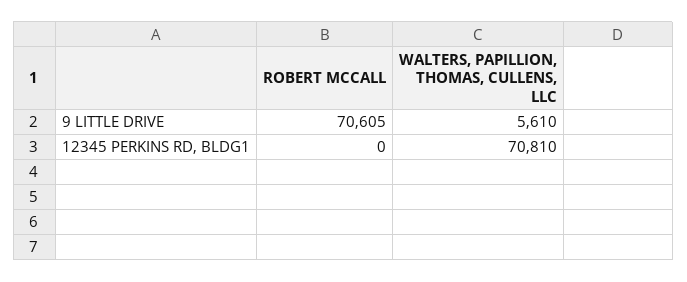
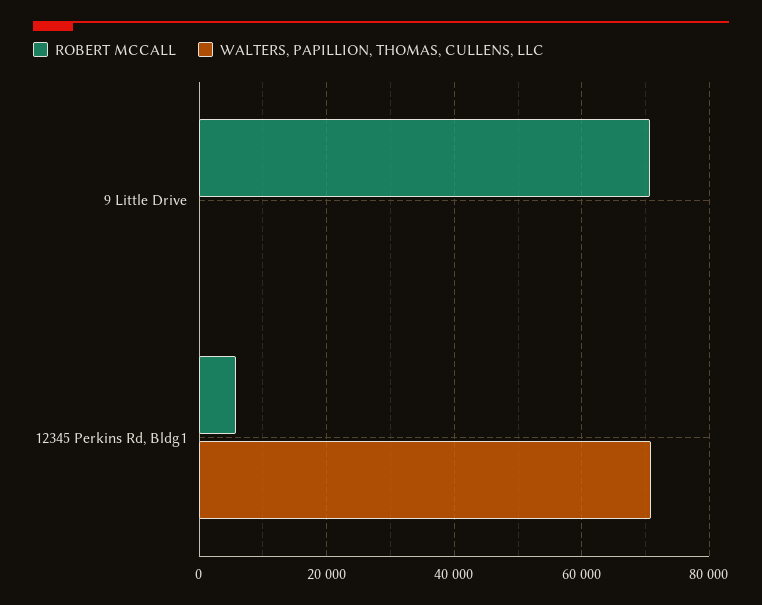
  {
    "ROBERT MCCALL": {
      "9 LITTLE DRIVE": 70605,
-     "12345 PERKINS RD, BLDG1": 0
+     "12345 PERKINS RD, BLDG1": 6000
    },
    "WALTERS, PAPILLION, THOMAS, CULLENS, LLC": {
-     "9 LITTLE DRIVE": 5610,
+     "9 LITTLE DRIVE": 0,
      "12345 PERKINS RD, BLDG1": 70810
    }
  }

